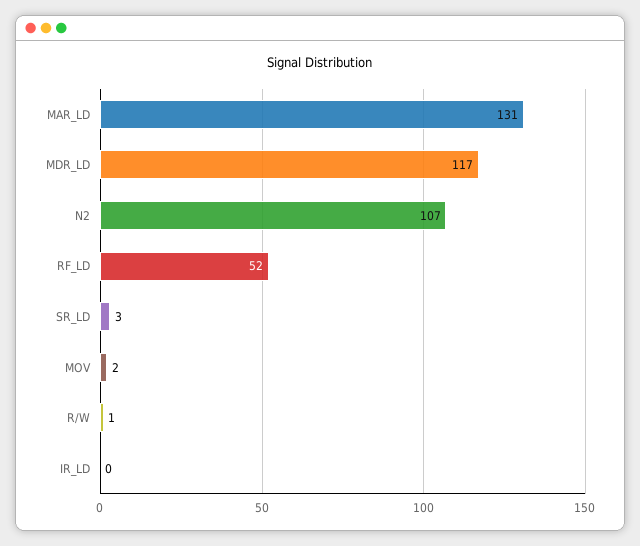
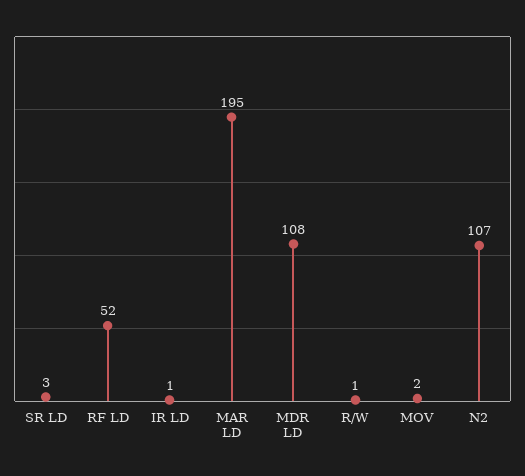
  {
-   "MAR_LD": 131,
+   "MAR_LD": 195,
-   "MDR_LD": 117,
+   "MDR_LD": 108,
    "N2": 107,
    "RF_LD": 52,
    "SR_LD": 3,
    "MOV": 2,
    "R/W": 1,
-   "IR_LD": 0
+   "IR_LD": 1
  }

